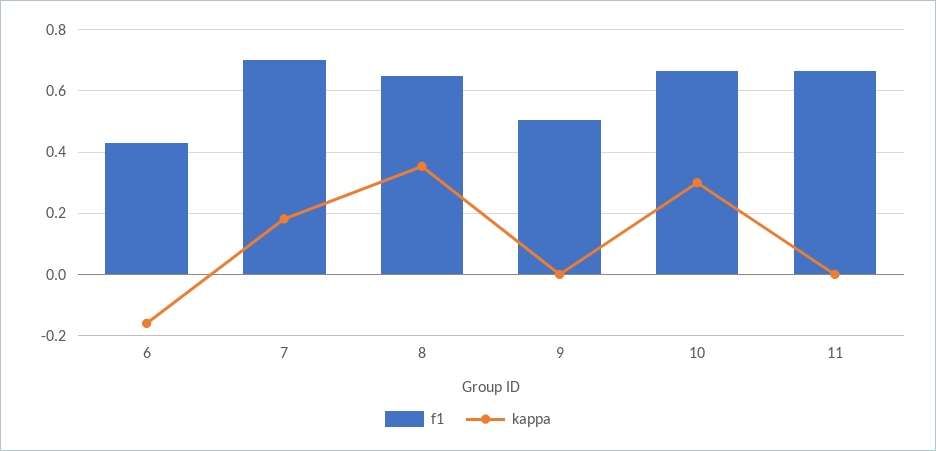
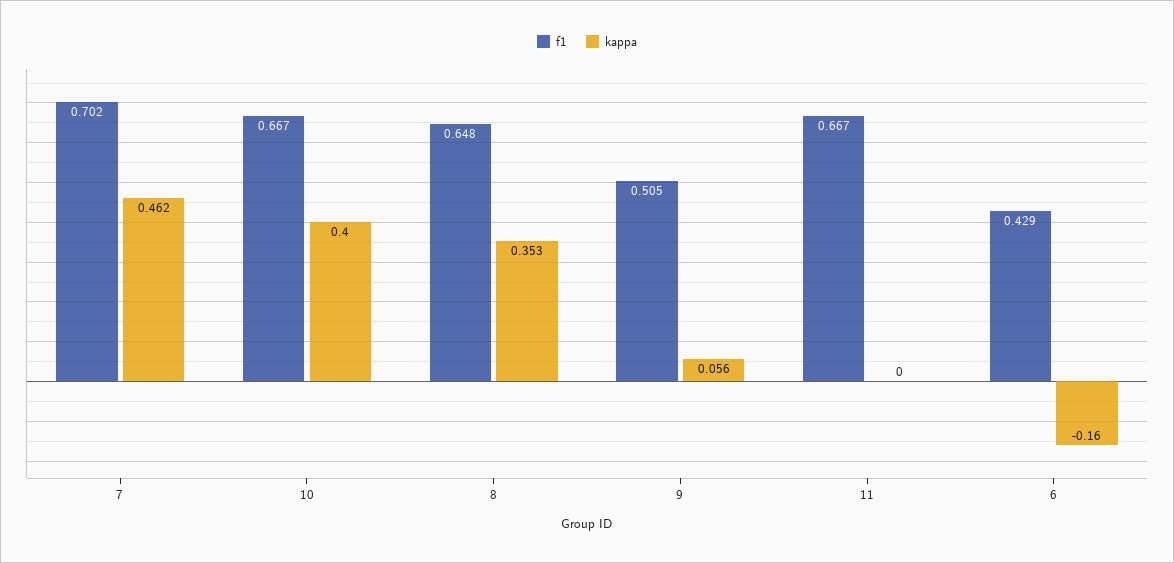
  {
    "f1": {
      "6": 0.429,
      "7": 0.702,
      "8": 0.648,
      "9": 0.505,
      "10": 0.667,
      "11": 0.667
    },
    "kappa": {
      "6": -0.16,
-     "7": 0.18,
+     "7": 0.462,
      "8": 0.353,
-     "9": 0,
+     "9": 0.056,
-     "10": 0.3,
+     "10": 0.4,
      "11": 0
    }
  }

